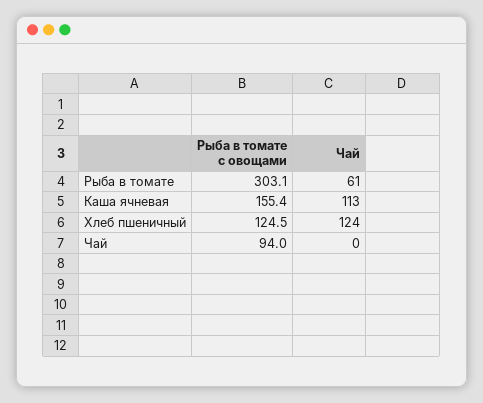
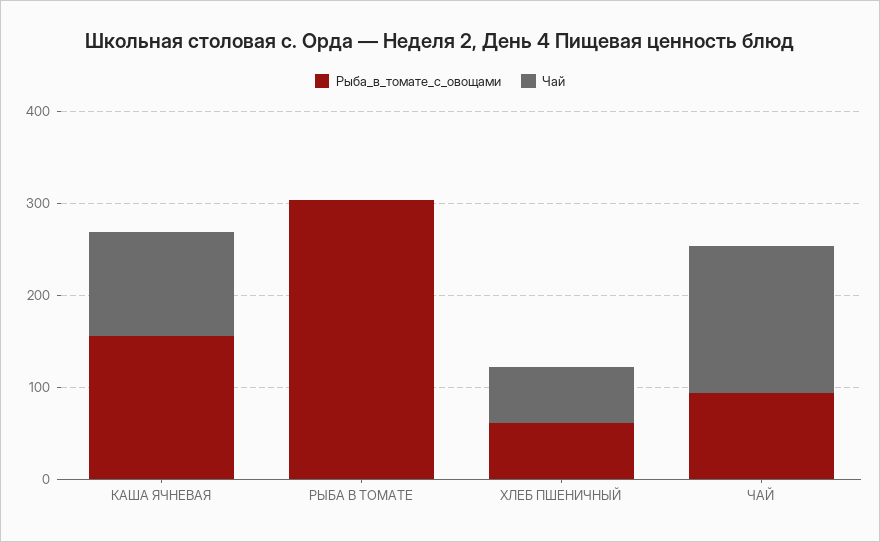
  {
    "Рыба в томате с овощами": {
      "Рыба в томате": 303.1,
      "Каша ячневая": 155.4,
-     "Хлеб пшеничный": 124.5,
+     "Хлеб пшеничный": 60,
      "Чай": 94
    },
    "Чай": {
-     "Рыба в томате": 61,
+     "Рыба в томате": 0,
      "Каша ячневая": 113,
-     "Хлеб пшеничный": 124,
+     "Хлеб пшеничный": 60,
-     "Чай": 0
+     "Чай": 160
    }
  }

